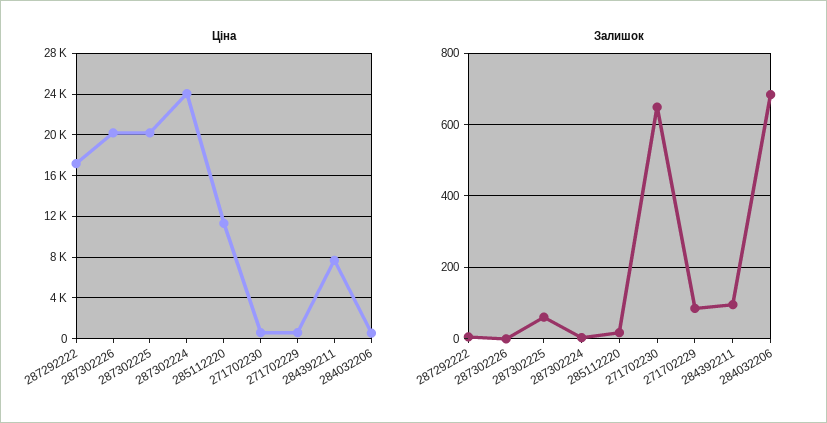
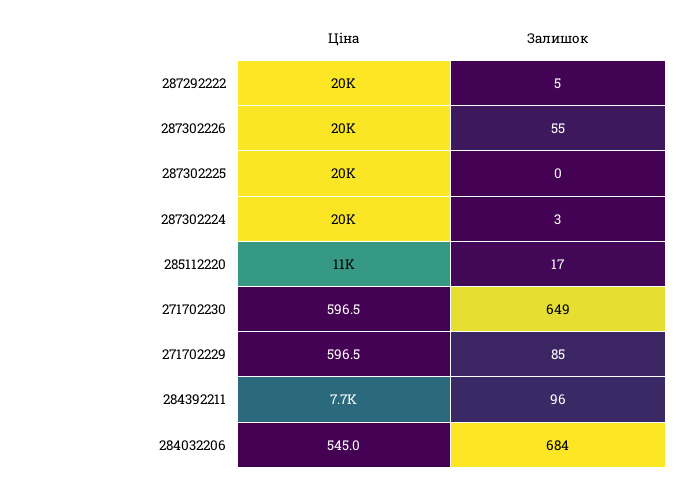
  {
    "Ціна": {
-     "287292222": 17000,
+     "287292222": 20000,
      "287302226": 20000,
      "287302225": 20000,
-     "287302224": 24000,
+     "287302224": 20000,
      "285112220": 11000,
      "271702230": 596.5,
      "271702229": 596.5,
      "284392211": 7700,
      "284032206": 545
    },
    "Залишок": {
      "287292222": 5,
-     "287302226": 0,
+     "287302226": 55,
-     "287302225": 60,
+     "287302225": 0,
      "287302224": 3,
      "285112220": 17,
      "271702230": 649,
      "271702229": 85,
      "284392211": 96,
      "284032206": 684
    }
  }

